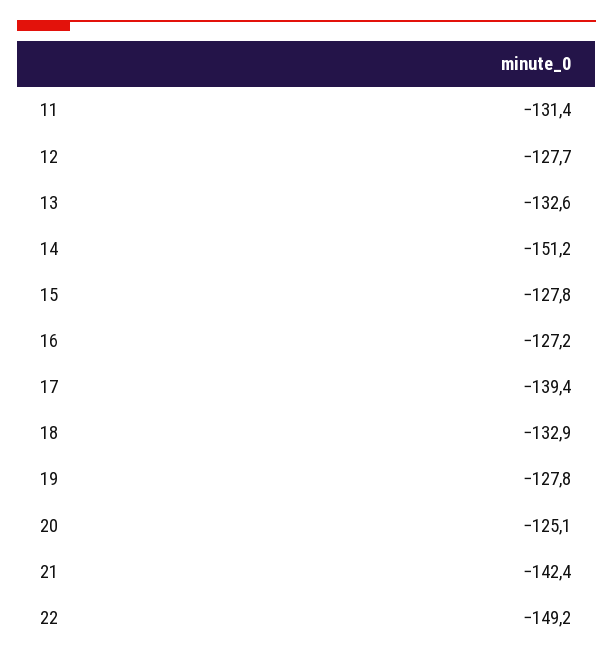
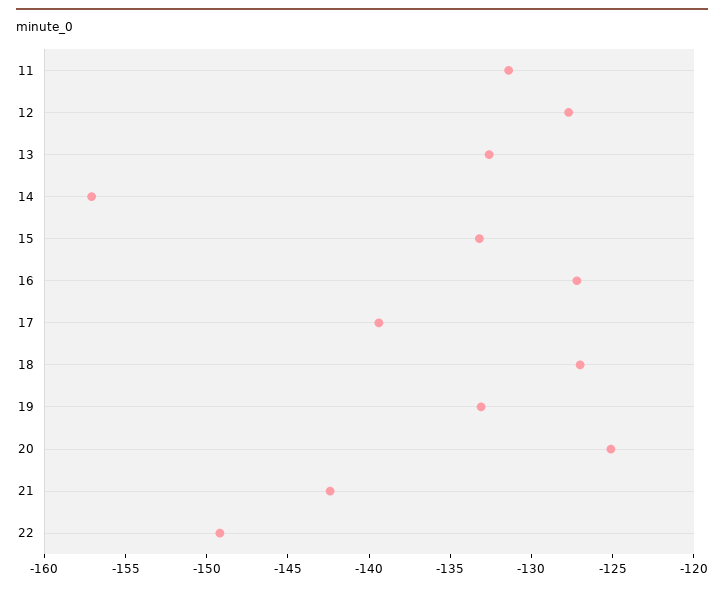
  {
    "11": -131.4,
    "12": -127.7,
    "13": -132.6,
-   "14": -151.2,
+   "14": -157,
-   "15": -127.8,
+   "15": -133,
    "16": -127.2,
    "17": -139.4,
-   "18": -132.9,
+   "18": -127,
-   "19": -127.8,
+   "19": -133,
    "20": -125.1,
    "21": -142.4,
    "22": -149.2
  }

